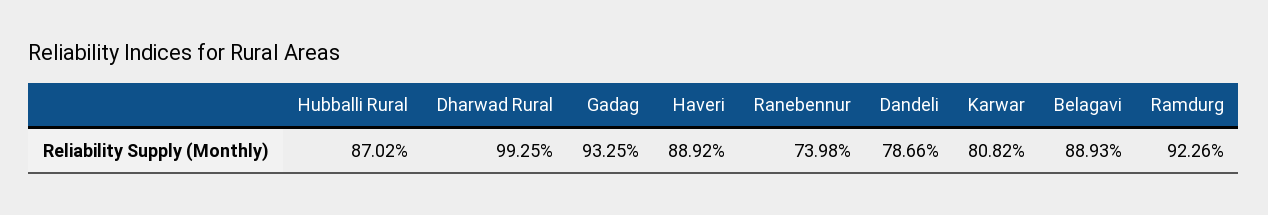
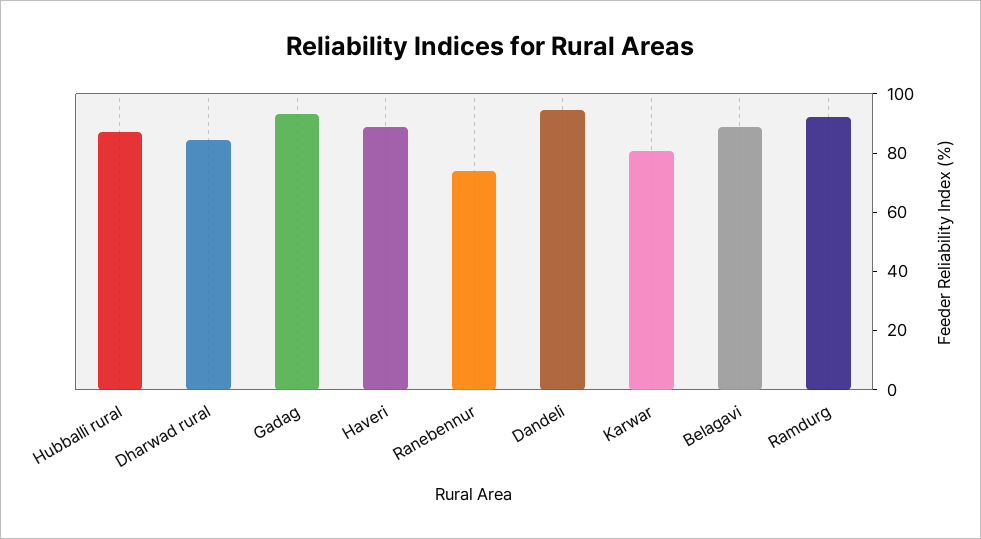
  {
    "Hubballi Rural": 87.02,
-   "Dharwad Rural": 99.25,
+   "Dharwad Rural": 85,
    "Gadag": 93.25,
    "Haveri": 88.92,
    "Ranebennur": 73.98,
-   "Dandeli": 78.66,
+   "Dandeli": 95,
    "Karwar": 80.82,
    "Belagavi": 88.93,
    "Ramdurg": 92.26
  }

